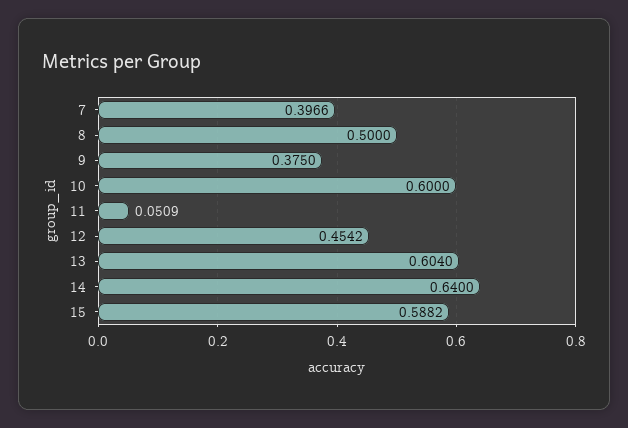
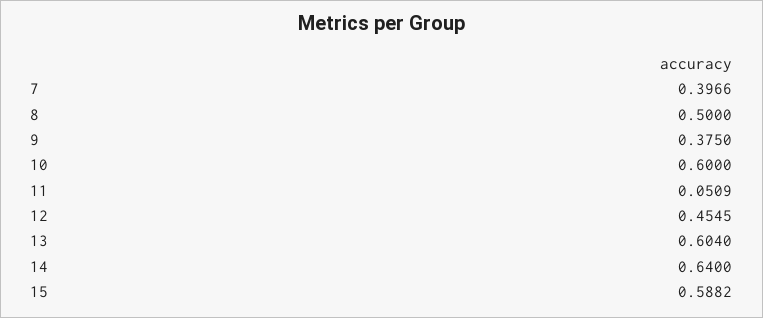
  {
    "7": 0.3966,
    "8": 0.5,
    "9": 0.375,
    "10": 0.6,
    "11": 0.0509,
-   "12": 0.4542,
+   "12": 0.4545,
    "13": 0.604,
    "14": 0.64,
    "15": 0.5882
  }

